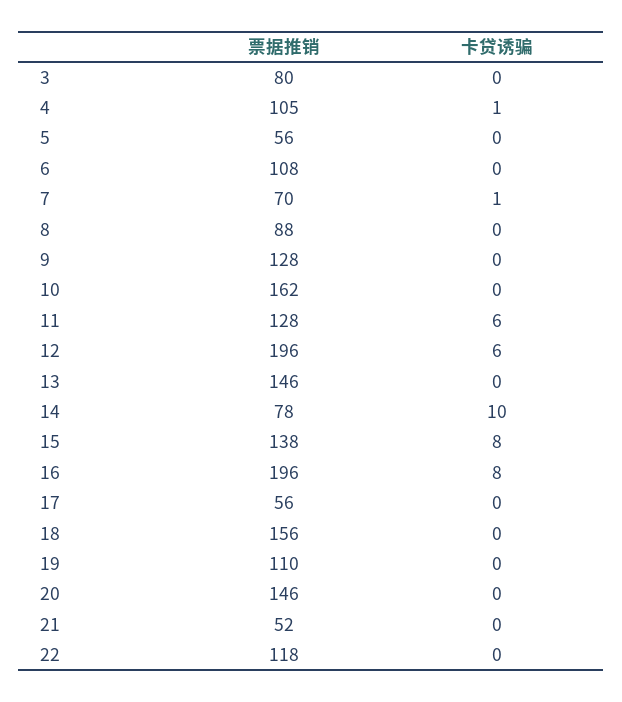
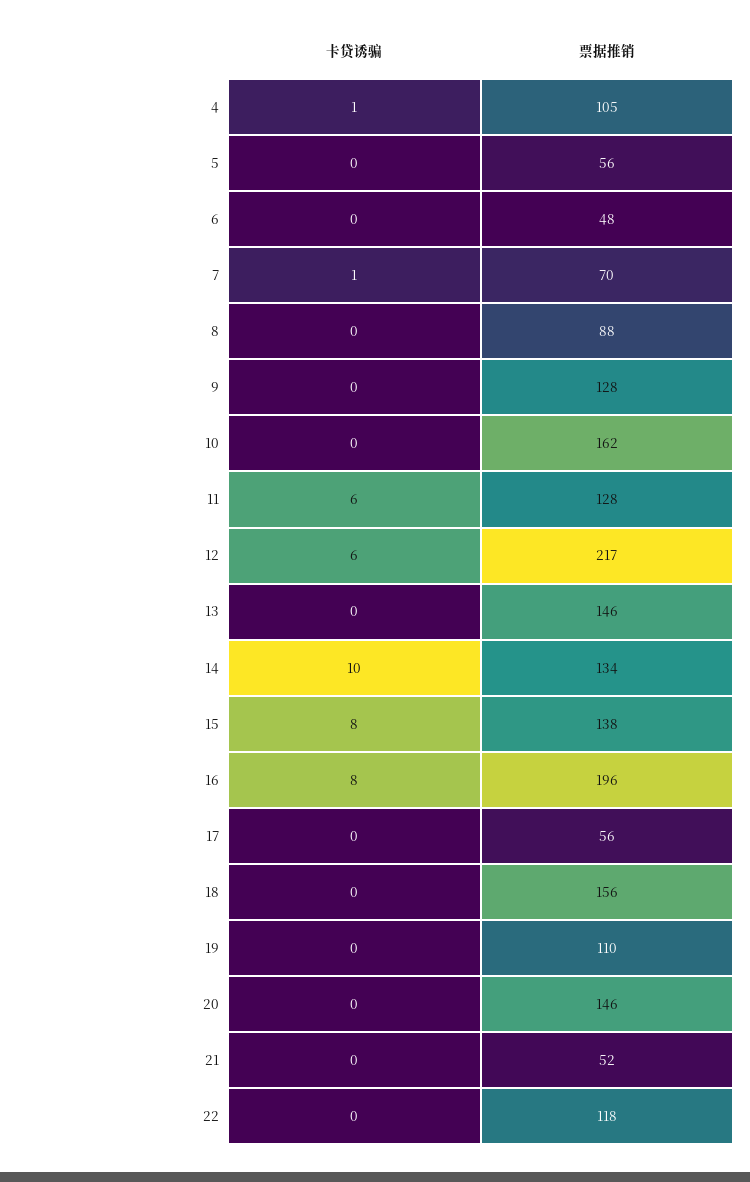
  {
    "票据推销": {
-     "3": 80,
      "4": 105,
      "5": 56,
-     "6": 108,
+     "6": 48,
      "7": 70,
      "8": 88,
      "9": 128,
      "10": 162,
      "11": 128,
-     "12": 196,
+     "12": 217,
      "13": 146,
-     "14": 78,
+     "14": 134,
      "15": 138,
      "16": 196,
      "17": 56,
      "18": 156,
      "19": 110,
      "20": 146,
      "21": 52,
      "22": 118
    },
    "卡贷诱骗": {
-     "3": 0,
      "4": 1,
      "5": 0,
      "6": 0,
      "7": 1,
      "8": 0,
      "9": 0,
      "10": 0,
      "11": 6,
      "12": 6,
      "13": 0,
      "14": 10,
      "15": 8,
      "16": 8,
      "17": 0,
      "18": 0,
      "19": 0,
      "20": 0,
      "21": 0,
      "22": 0
    }
  }

